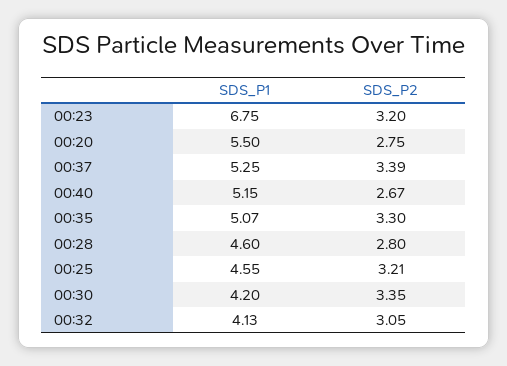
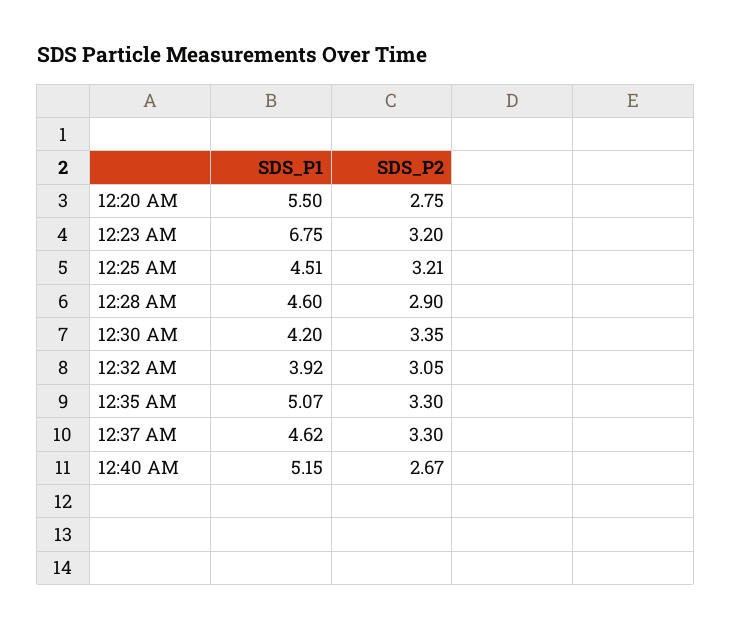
  {
    "SDS_P1": {
      "00:23": 6.75,
      "00:20": 5.5,
-     "00:37": 5.25,
+     "00:37": 4.62,
      "00:40": 5.15,
      "00:35": 5.07,
      "00:28": 4.6,
-     "00:25": 4.55,
+     "00:25": 4.51,
      "00:30": 4.2,
-     "00:32": 4.13
+     "00:32": 3.92
    },
    "SDS_P2": {
      "00:23": 3.2,
      "00:20": 2.75,
-     "00:37": 3.39,
+     "00:37": 3.3,
      "00:40": 2.67,
      "00:35": 3.3,
-     "00:28": 2.8,
+     "00:28": 2.9,
      "00:25": 3.21,
      "00:30": 3.35,
      "00:32": 3.05
    }
  }

